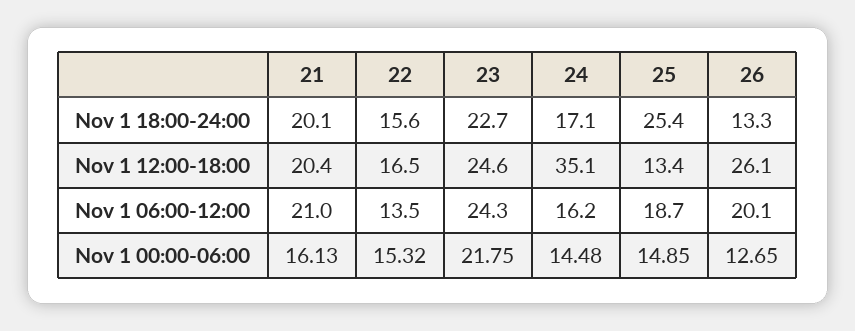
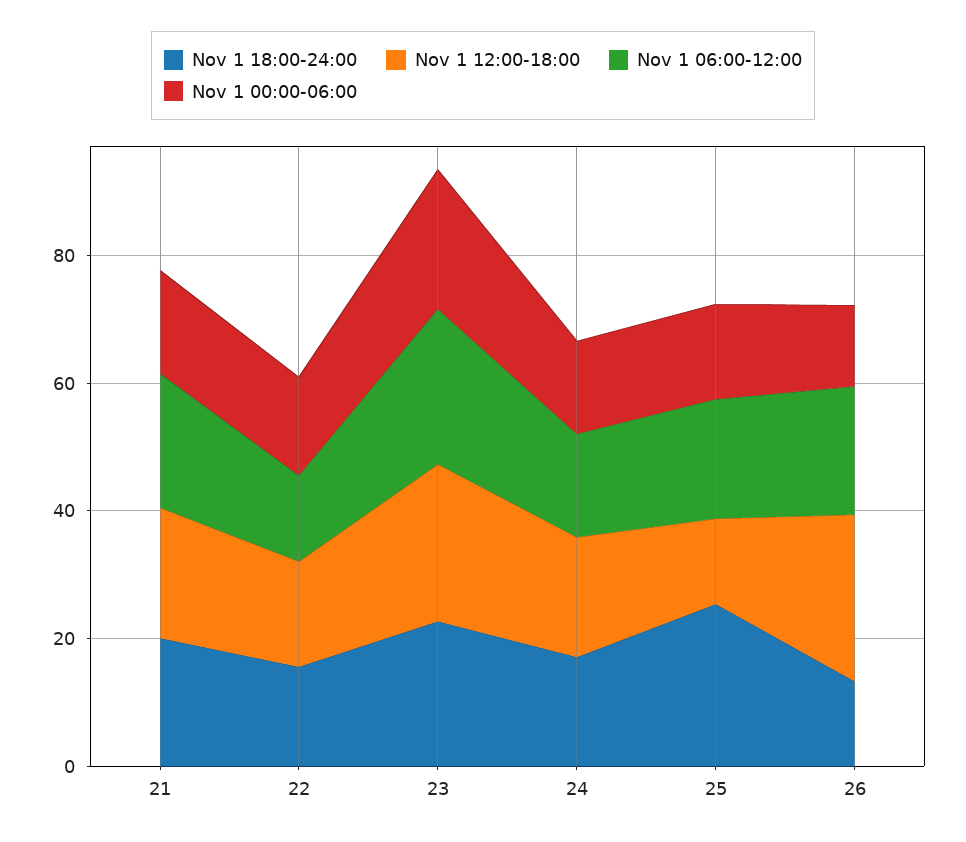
  {
    "Nov 1 18:00-24:00": {
      "21": 20.1,
      "22": 15.6,
      "23": 22.7,
      "24": 17.1,
      "25": 25.4,
      "26": 13.3
    },
    "Nov 1 12:00-18:00": {
      "21": 20.4,
      "22": 16.5,
      "23": 24.6,
-     "24": 35.1,
+     "24": 20,
      "25": 13.4,
      "26": 26.1
    },
    "Nov 1 06:00-12:00": {
      "21": 21,
      "22": 13.5,
      "23": 24.3,
      "24": 16.2,
      "25": 18.7,
      "26": 20.1
    },
    "Nov 1 00:00-06:00": {
      "21": 16.13,
      "22": 15.32,
      "23": 21.75,
      "24": 14.48,
      "25": 14.85,
      "26": 12.65
    }
  }

